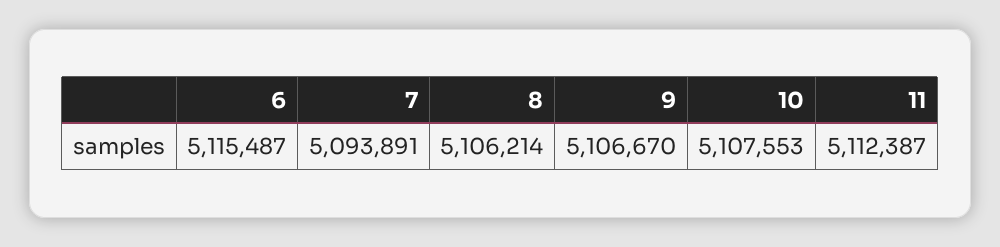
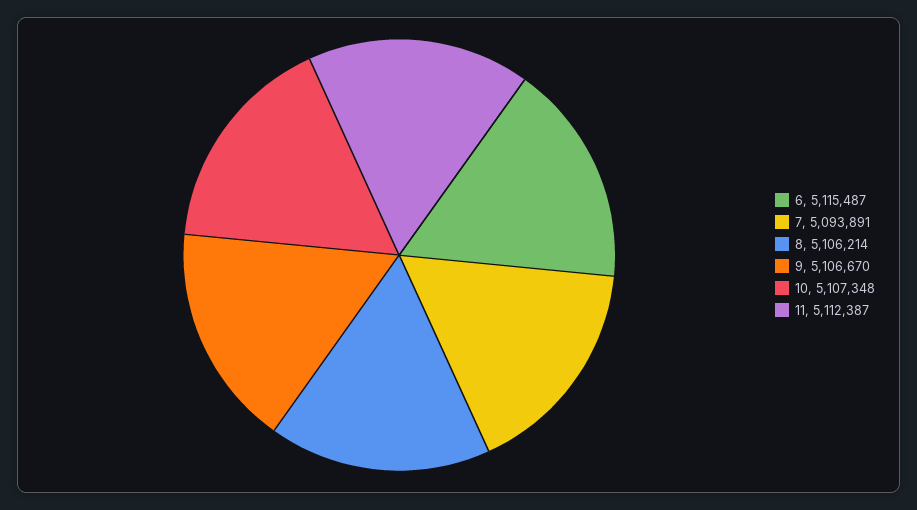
  {
    "6": 5115487,
    "7": 5093891,
    "8": 5106214,
    "9": 5106670,
-   "10": 5107553,
+   "10": 5107348,
    "11": 5112387
  }

